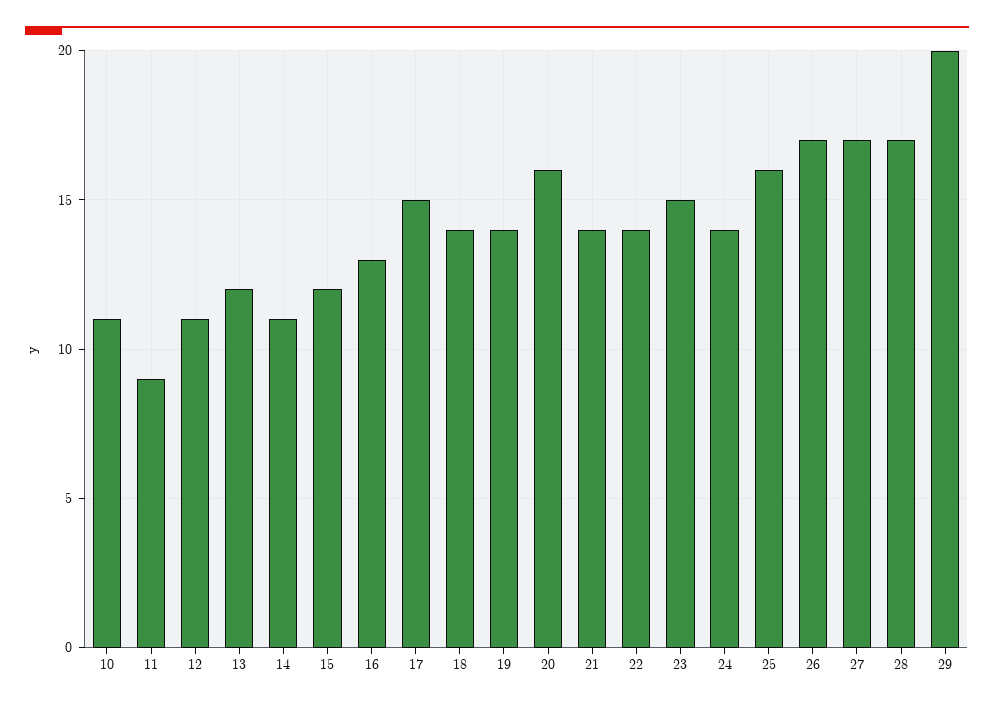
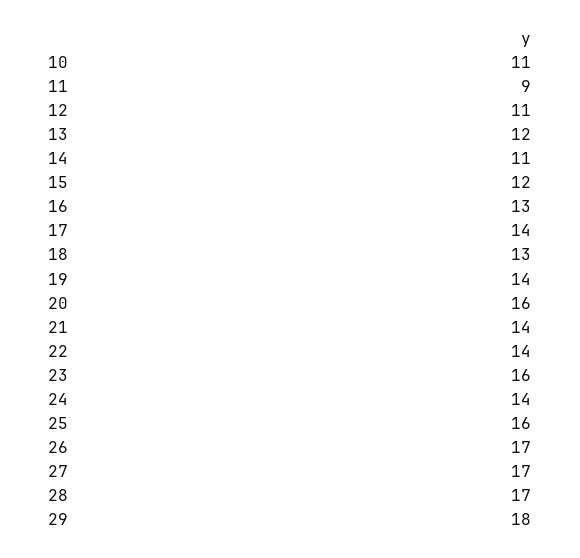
  {
    "10": 11,
    "11": 9,
    "12": 11,
    "13": 12,
    "14": 11,
    "15": 12,
    "16": 13,
-   "17": 15,
+   "17": 14,
-   "18": 14,
+   "18": 13,
    "19": 14,
    "20": 16,
    "21": 14,
    "22": 14,
-   "23": 15,
+   "23": 16,
    "24": 14,
    "25": 16,
    "26": 17,
    "27": 17,
    "28": 17,
-   "29": 20
+   "29": 18
  }

